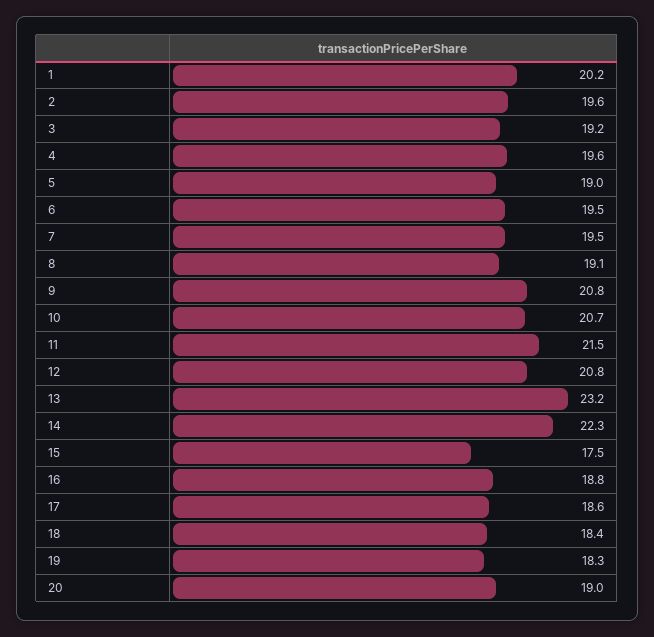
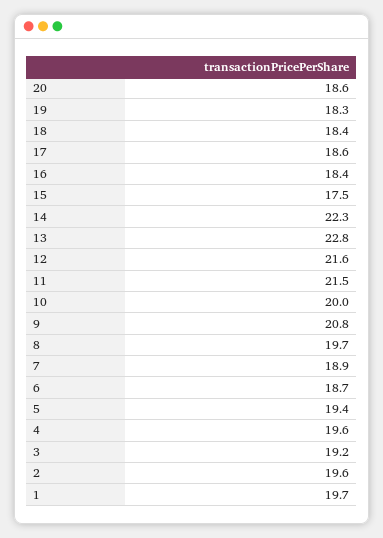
  {
-   "1": 20.2,
+   "1": 19.7,
    "2": 19.6,
    "3": 19.2,
    "4": 19.6,
-   "5": 19,
+   "5": 19.4,
-   "6": 19.5,
+   "6": 18.7,
-   "7": 19.5,
+   "7": 18.9,
-   "8": 19.1,
+   "8": 19.7,
    "9": 20.8,
-   "10": 20.7,
+   "10": 20,
    "11": 21.5,
-   "12": 20.8,
+   "12": 21.6,
-   "13": 23.2,
+   "13": 22.8,
    "14": 22.3,
    "15": 17.5,
-   "16": 18.8,
+   "16": 18.4,
    "17": 18.6,
    "18": 18.4,
    "19": 18.3,
-   "20": 19
+   "20": 18.6
  }

